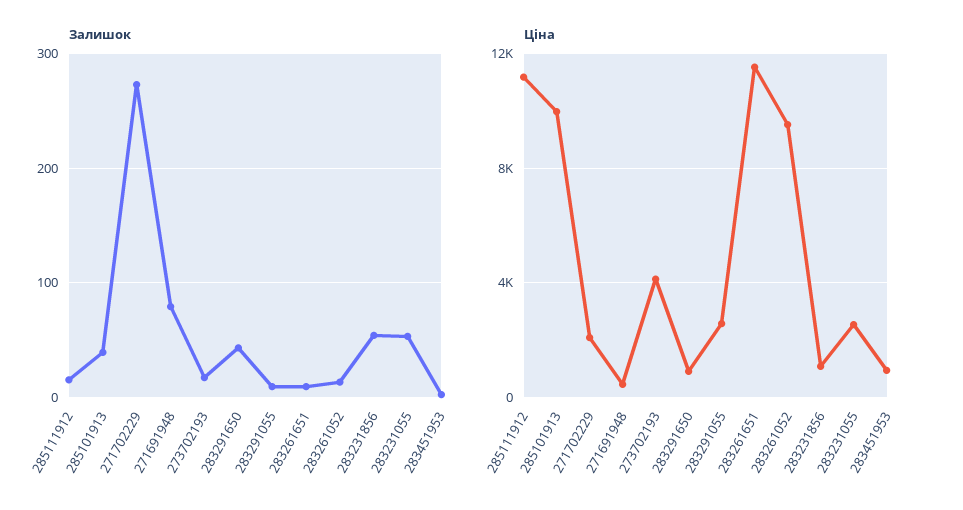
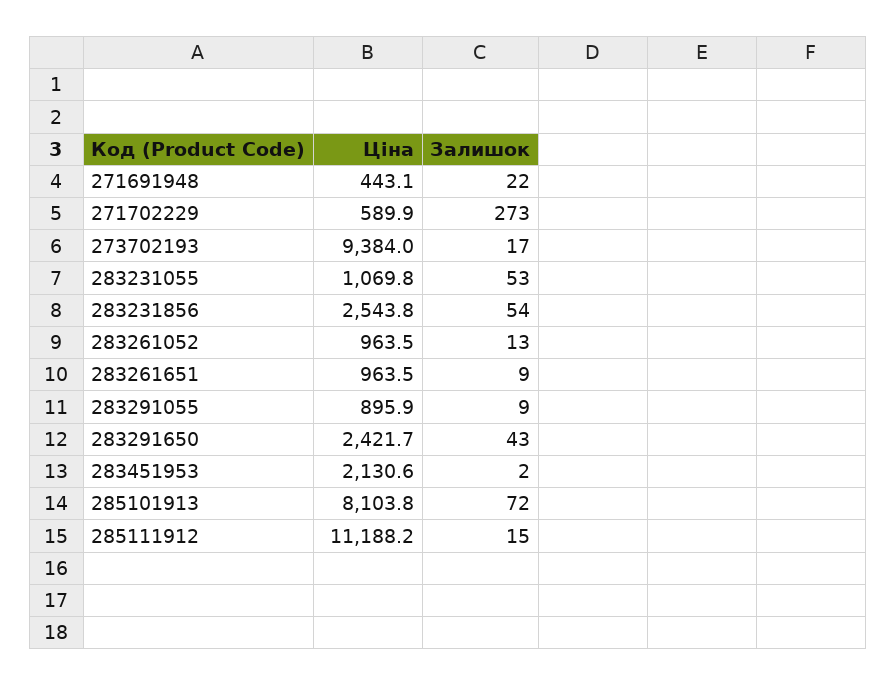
  {
    "Залишок": {
      "285111912": 15,
-     "285101913": 40,
+     "285101913": 72,
      "271702229": 273,
-     "271691948": 80,
+     "271691948": 22,
      "273702193": 17,
      "283291650": 43,
      "283291055": 9,
      "283261651": 9,
      "283261052": 13,
      "283231856": 54,
      "283231055": 53,
      "283451953": 2
    },
    "Ціна": {
      "285111912": 11188.2,
-     "285101913": 10000,
+     "285101913": 8103.8,
-     "271702229": 2000,
+     "271702229": 589.9,
      "271691948": 443.1,
-     "273702193": 4000,
+     "273702193": 9384,
-     "283291650": 1000,
+     "283291650": 2421.7,
-     "283291055": 2500,
+     "283291055": 895.9,
-     "283261651": 11500,
+     "283261651": 963.5,
-     "283261052": 9500,
+     "283261052": 963.5,
-     "283231856": 1000,
+     "283231856": 2543.8,
-     "283231055": 2500,
+     "283231055": 1069.8,
-     "283451953": 1000
+     "283451953": 2130.6
    }
  }

